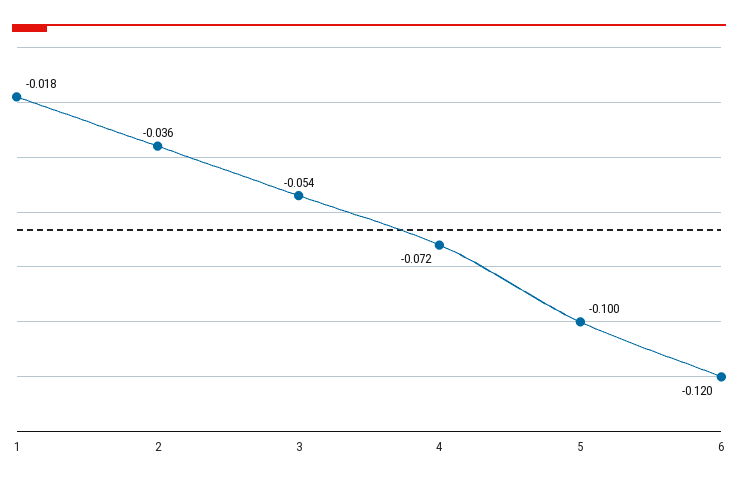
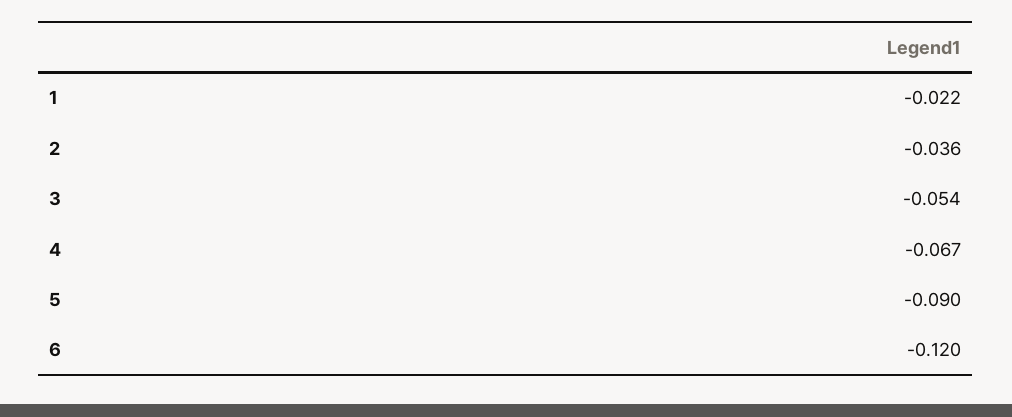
  {
-   "1": -0.018,
+   "1": -0.022,
    "2": -0.036,
    "3": -0.054,
-   "4": -0.072,
+   "4": -0.067,
-   "5": -0.1,
+   "5": -0.09,
    "6": -0.12
  }

